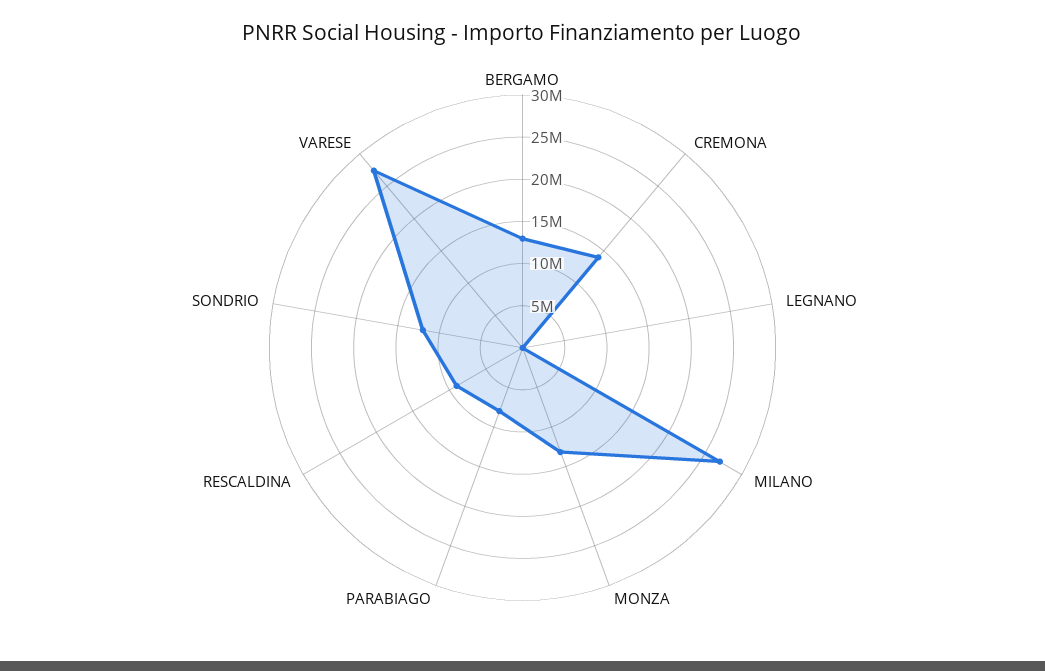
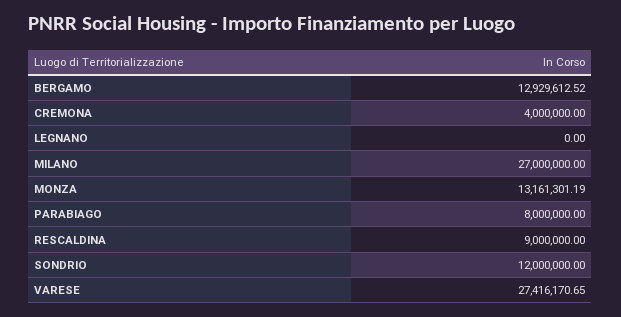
  {
    "BERGAMO": 12929612.52,
-   "CREMONA": 14000000,
+   "CREMONA": 4000000,
    "LEGNANO": 0,
    "MILANO": 27000000,
    "MONZA": 13161301.19,
    "PARABIAGO": 8000000,
    "RESCALDINA": 9000000,
    "SONDRIO": 12000000,
    "VARESE": 27416170.65
  }

